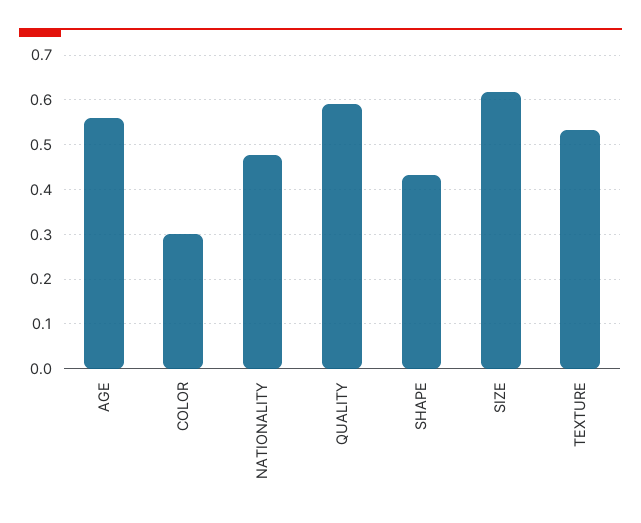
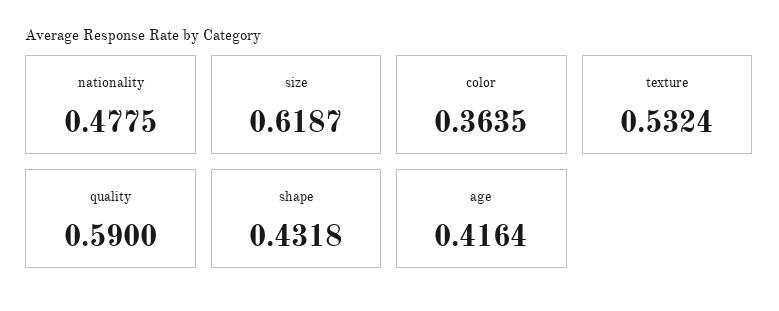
  {
-   "AGE": 0.56,
+   "AGE": 0.4164,
-   "COLOR": 0.3,
+   "COLOR": 0.3635,
    "NATIONALITY": 0.4775,
    "QUALITY": 0.59,
    "SHAPE": 0.4318,
    "SIZE": 0.6187,
    "TEXTURE": 0.5324
  }

